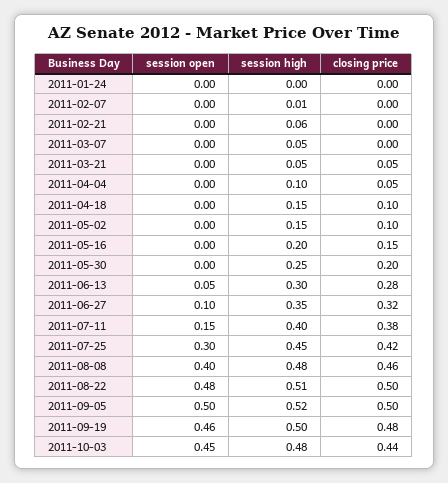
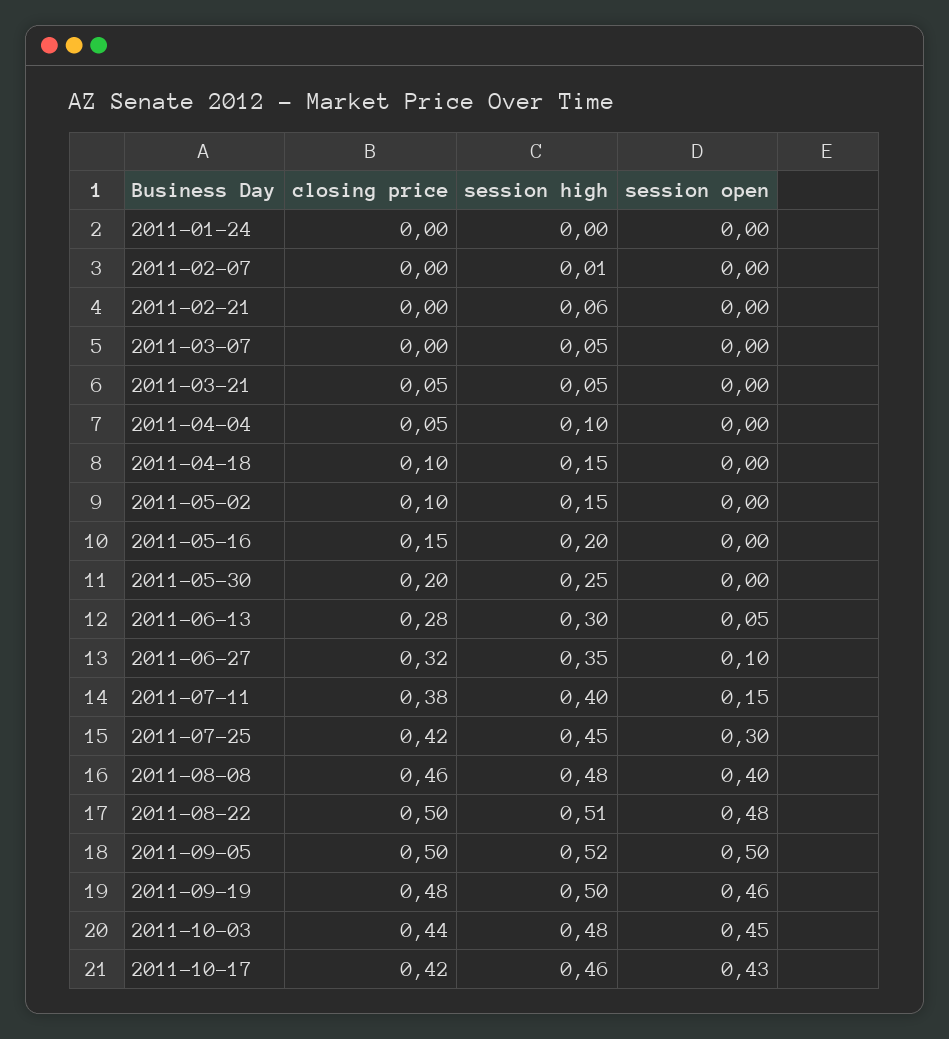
  {
    "session open": {
      "2011-01-24": 0,
      "2011-02-07": 0,
      "2011-02-21": 0,
      "2011-03-07": 0,
      "2011-03-21": 0,
      "2011-04-04": 0,
      "2011-04-18": 0,
      "2011-05-02": 0,
      "2011-05-16": 0,
      "2011-05-30": 0,
      "2011-06-13": 0.05,
      "2011-06-27": 0.1,
      "2011-07-11": 0.15,
      "2011-07-25": 0.3,
      "2011-08-08": 0.4,
      "2011-08-22": 0.48,
      "2011-09-05": 0.5,
      "2011-09-19": 0.46,
-     "2011-10-03": 0.45
+     "2011-10-03": 0.45,
+     "2011-10-17": 0.43
    },
    "session high": {
      "2011-01-24": 0,
      "2011-02-07": 0.01,
      "2011-02-21": 0.06,
      "2011-03-07": 0.05,
      "2011-03-21": 0.05,
      "2011-04-04": 0.1,
      "2011-04-18": 0.15,
      "2011-05-02": 0.15,
      "2011-05-16": 0.2,
      "2011-05-30": 0.25,
      "2011-06-13": 0.3,
      "2011-06-27": 0.35,
      "2011-07-11": 0.4,
      "2011-07-25": 0.45,
      "2011-08-08": 0.48,
      "2011-08-22": 0.51,
      "2011-09-05": 0.52,
      "2011-09-19": 0.5,
-     "2011-10-03": 0.48
+     "2011-10-03": 0.48,
+     "2011-10-17": 0.46
    },
    "closing price": {
      "2011-01-24": 0,
      "2011-02-07": 0,
      "2011-02-21": 0,
      "2011-03-07": 0,
      "2011-03-21": 0.05,
      "2011-04-04": 0.05,
      "2011-04-18": 0.1,
      "2011-05-02": 0.1,
      "2011-05-16": 0.15,
      "2011-05-30": 0.2,
      "2011-06-13": 0.28,
      "2011-06-27": 0.32,
      "2011-07-11": 0.38,
      "2011-07-25": 0.42,
      "2011-08-08": 0.46,
      "2011-08-22": 0.5,
      "2011-09-05": 0.5,
      "2011-09-19": 0.48,
-     "2011-10-03": 0.44
+     "2011-10-03": 0.44,
+     "2011-10-17": 0.42
    }
  }

